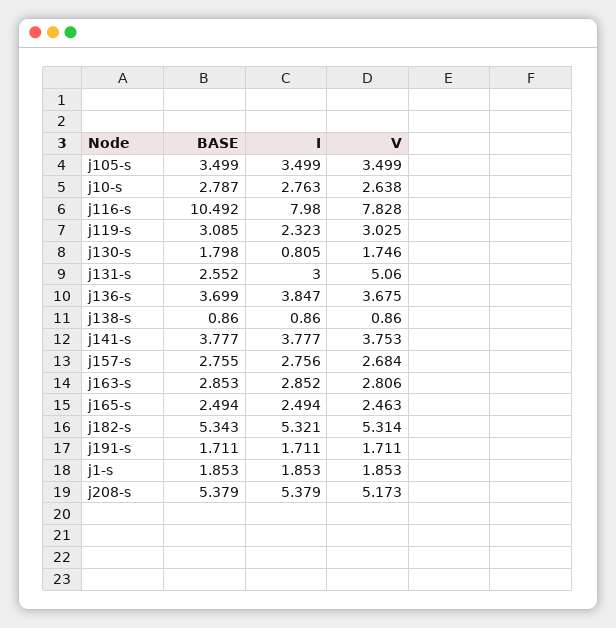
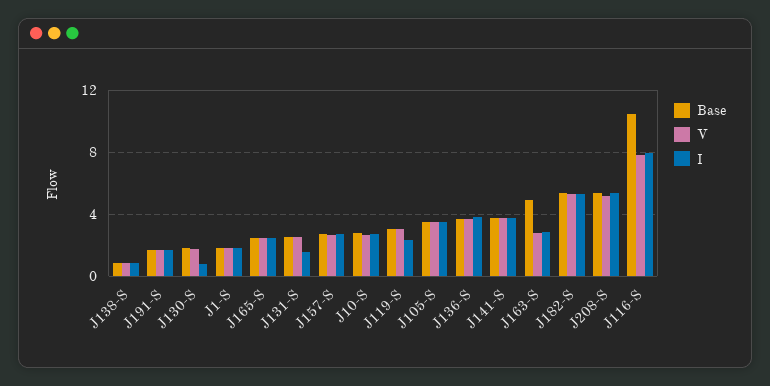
  {
    "BASE": {
      "j105-s": 3.499,
      "j10-s": 2.787,
      "j116-s": 10.492,
      "j119-s": 3.085,
      "j130-s": 1.798,
      "j131-s": 2.552,
      "j136-s": 3.699,
      "j138-s": 0.86,
      "j141-s": 3.777,
      "j157-s": 2.755,
-     "j163-s": 2.853,
+     "j163-s": 5,
      "j165-s": 2.494,
      "j182-s": 5.343,
      "j191-s": 1.711,
      "j1-s": 1.853,
      "j208-s": 5.379
    },
    "I": {
      "j105-s": 3.499,
      "j10-s": 2.763,
      "j116-s": 7.98,
      "j119-s": 2.323,
      "j130-s": 0.805,
-     "j131-s": 3,
+     "j131-s": 1.5,
      "j136-s": 3.847,
      "j138-s": 0.86,
      "j141-s": 3.777,
      "j157-s": 2.756,
      "j163-s": 2.852,
      "j165-s": 2.494,
      "j182-s": 5.321,
      "j191-s": 1.711,
      "j1-s": 1.853,
      "j208-s": 5.379
    },
    "V": {
      "j105-s": 3.499,
      "j10-s": 2.638,
      "j116-s": 7.828,
      "j119-s": 3.025,
      "j130-s": 1.746,
-     "j131-s": 5.06,
+     "j131-s": 2.5,
      "j136-s": 3.675,
      "j138-s": 0.86,
      "j141-s": 3.753,
      "j157-s": 2.684,
      "j163-s": 2.806,
      "j165-s": 2.463,
      "j182-s": 5.314,
      "j191-s": 1.711,
      "j1-s": 1.853,
      "j208-s": 5.173
    }
  }

